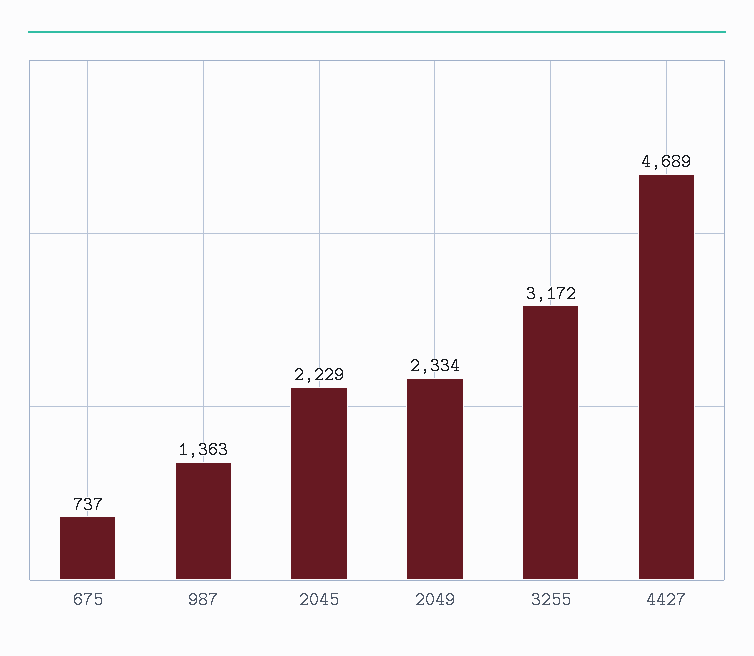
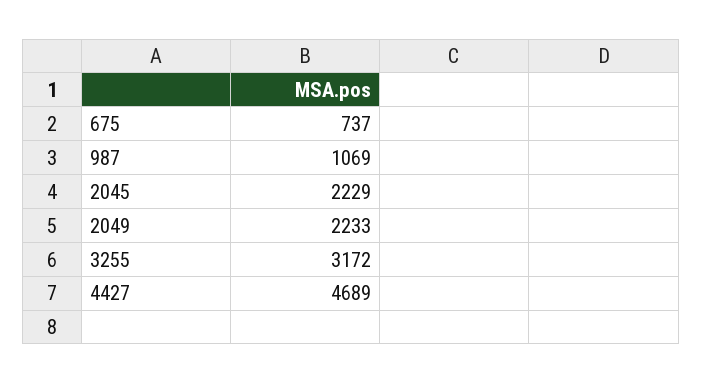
  {
    "675": 737,
-   "987": 1363,
+   "987": 1069,
    "2045": 2229,
-   "2049": 2334,
+   "2049": 2233,
    "3255": 3172,
    "4427": 4689
  }

